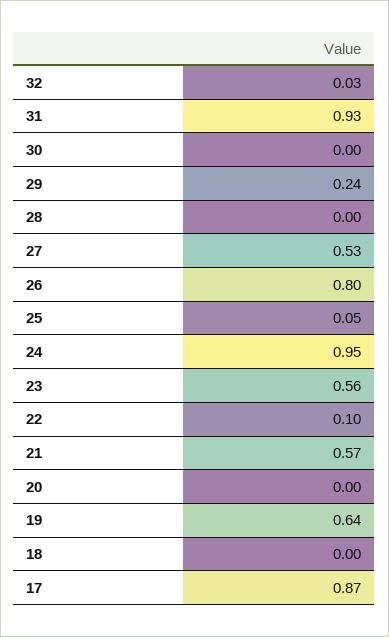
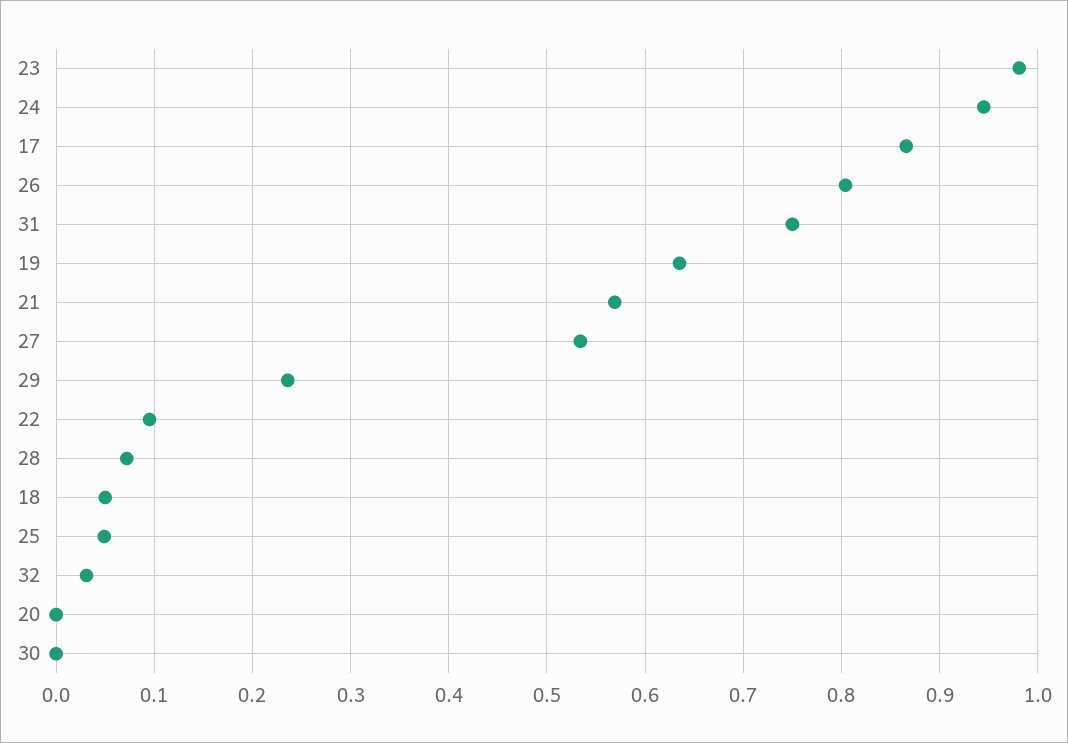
  {
    "32": 0.03,
-   "31": 0.93,
+   "31": 0.75,
    "30": 0,
    "29": 0.24,
-   "28": 0,
+   "28": 0.07,
    "27": 0.53,
    "26": 0.8,
    "25": 0.05,
    "24": 0.95,
-   "23": 0.56,
+   "23": 0.98,
    "22": 0.1,
    "21": 0.57,
    "20": 0,
    "19": 0.64,
-   "18": 0,
+   "18": 0.05,
    "17": 0.87
  }

